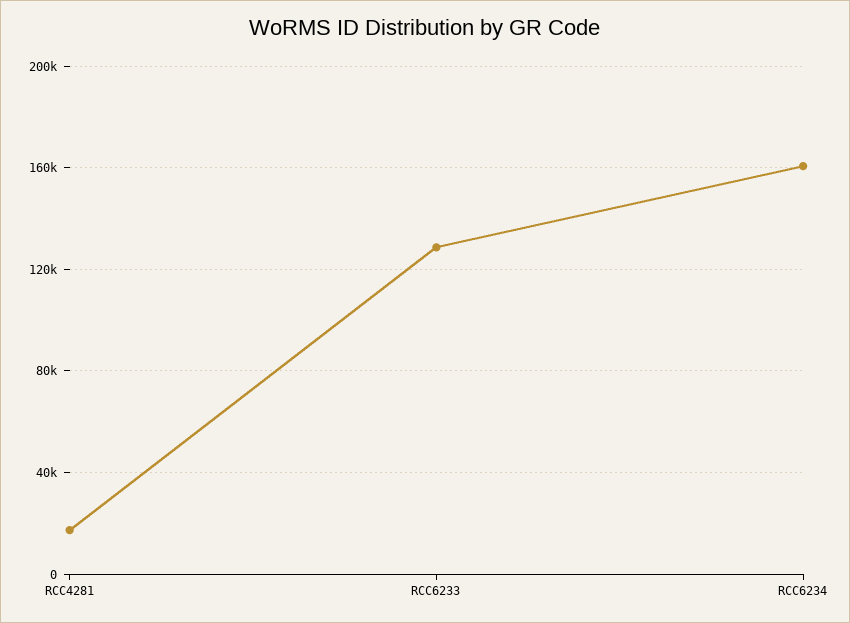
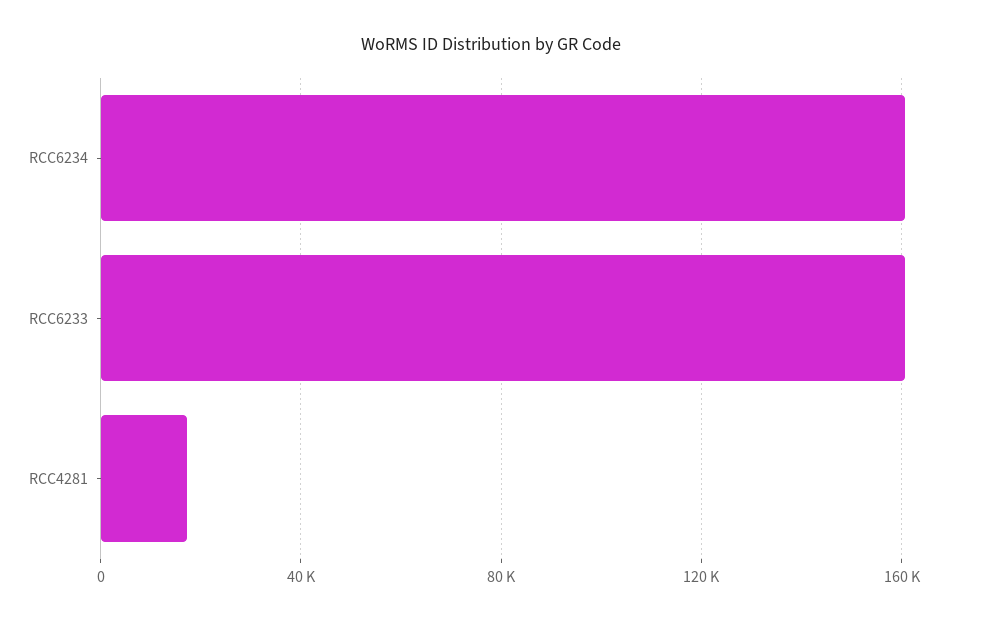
  {
    "RCC4281": 15000,
-   "RCC6233": 130000,
+   "RCC6233": 160000,
    "RCC6234": 160000
  }

